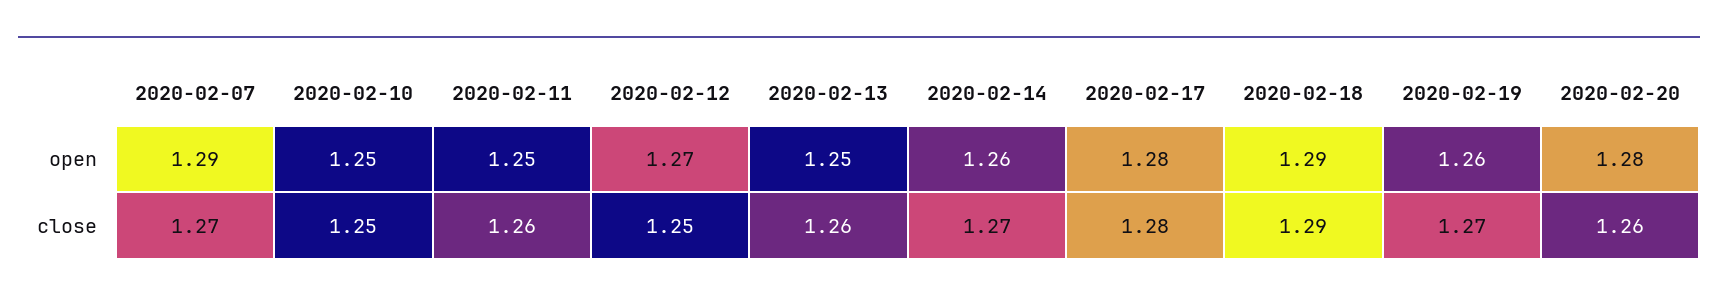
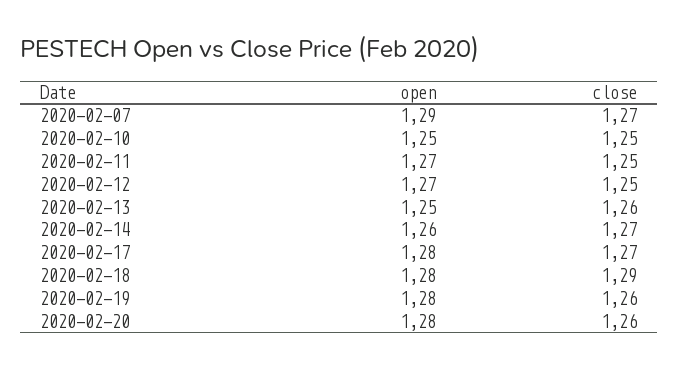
  {
    "2020-02-07": {
      "open": 1.29,
      "close": 1.27
    },
    "2020-02-10": {
      "open": 1.25,
      "close": 1.25
    },
    "2020-02-11": {
-     "open": 1.25,
+     "open": 1.27,
-     "close": 1.26
+     "close": 1.25
    },
    "2020-02-12": {
      "open": 1.27,
      "close": 1.25
    },
    "2020-02-13": {
      "open": 1.25,
      "close": 1.26
    },
    "2020-02-14": {
      "open": 1.26,
      "close": 1.27
    },
    "2020-02-17": {
      "open": 1.28,
-     "close": 1.28
+     "close": 1.27
    },
    "2020-02-18": {
-     "open": 1.29,
+     "open": 1.28,
      "close": 1.29
    },
    "2020-02-19": {
-     "open": 1.26,
+     "open": 1.28,
-     "close": 1.27
+     "close": 1.26
    },
    "2020-02-20": {
      "open": 1.28,
      "close": 1.26
    }
  }

